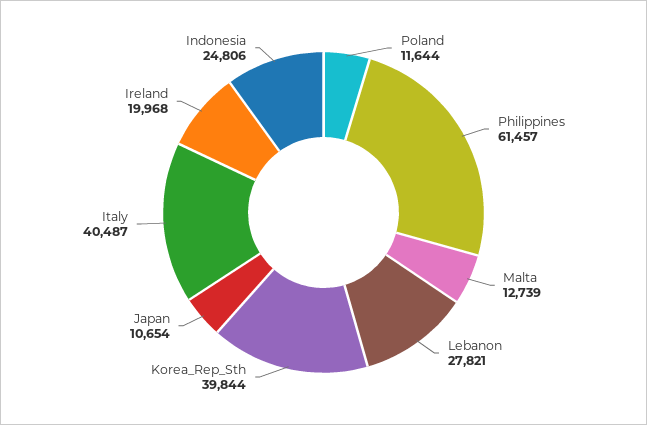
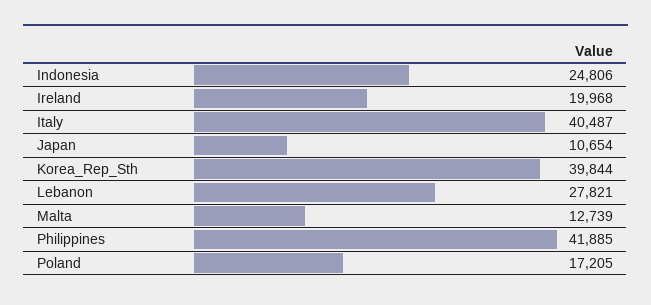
  {
-   "Poland": 11644,
+   "Poland": 17205,
-   "Philippines": 61457,
+   "Philippines": 41885,
    "Malta": 12739,
    "Lebanon": 27821,
    "Korea_Rep_Sth": 39844,
    "Japan": 10654,
    "Italy": 40487,
    "Ireland": 19968,
    "Indonesia": 24806
  }

